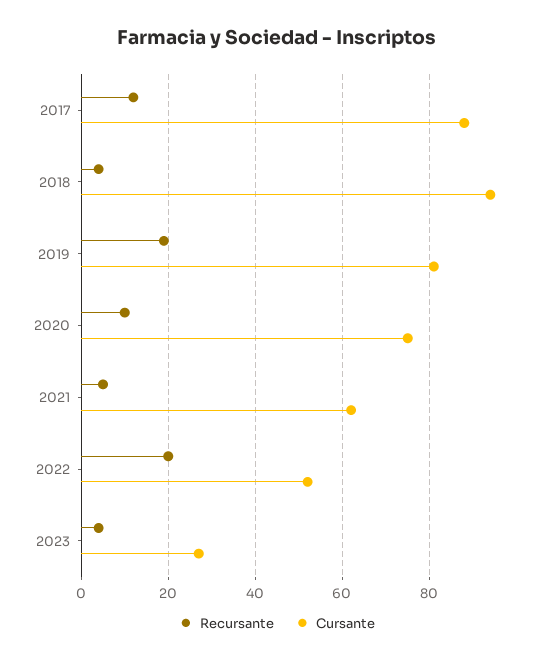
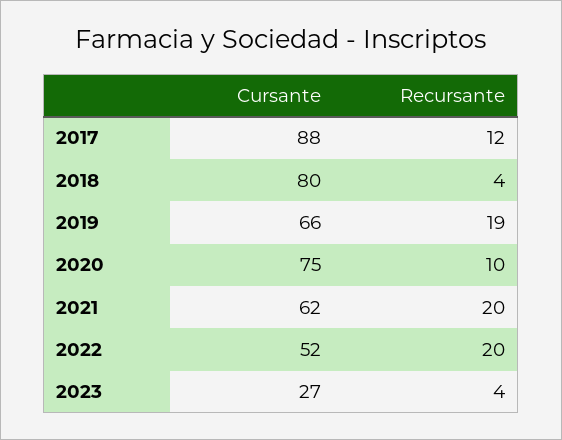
  {
    "Recursante": {
      "2017": 12,
      "2018": 4,
      "2019": 19,
      "2020": 10,
-     "2021": 5,
+     "2021": 20,
      "2022": 20,
      "2023": 4
    },
    "Cursante": {
      "2017": 88,
-     "2018": 95,
+     "2018": 80,
-     "2019": 80,
+     "2019": 66,
      "2020": 75,
      "2021": 62,
      "2022": 52,
      "2023": 27
    }
  }

